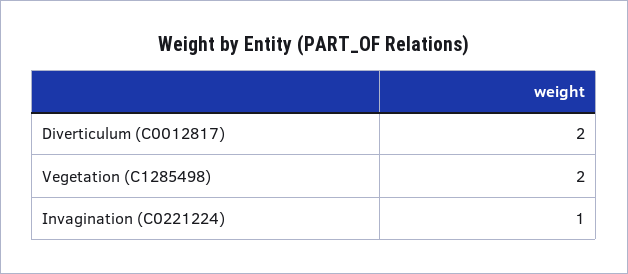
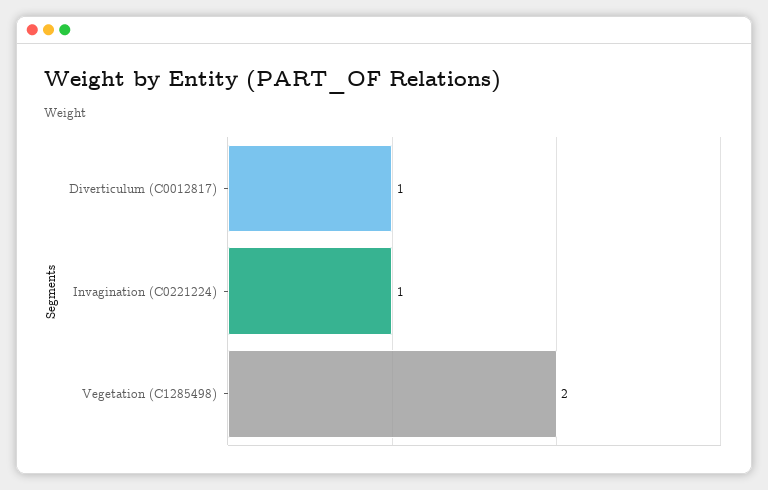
  {
-   "Diverticulum (C0012817)": 2,
+   "Diverticulum (C0012817)": 1,
    "Vegetation (C1285498)": 2,
    "Invagination (C0221224)": 1
  }

